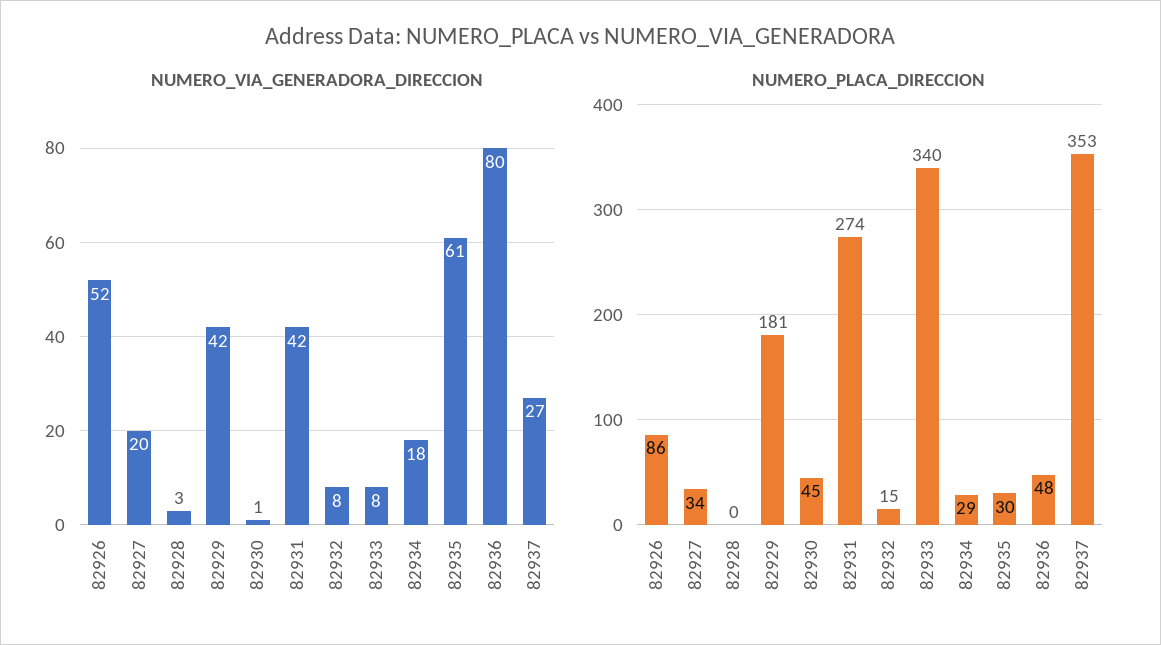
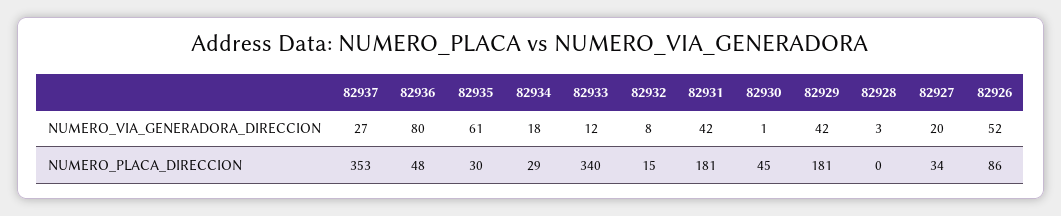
  {
    "NUMERO_VIA_GENERADORA_DIRECCION": {
      "82926": 52,
      "82927": 20,
      "82928": 3,
      "82929": 42,
      "82930": 1,
      "82931": 42,
      "82932": 8,
-     "82933": 8,
+     "82933": 12,
      "82934": 18,
      "82935": 61,
      "82936": 80,
      "82937": 27
    },
    "NUMERO_PLACA_DIRECCION": {
      "82926": 86,
      "82927": 34,
      "82928": 0,
      "82929": 181,
      "82930": 45,
-     "82931": 274,
+     "82931": 181,
      "82932": 15,
      "82933": 340,
      "82934": 29,
      "82935": 30,
      "82936": 48,
      "82937": 353
    }
  }

